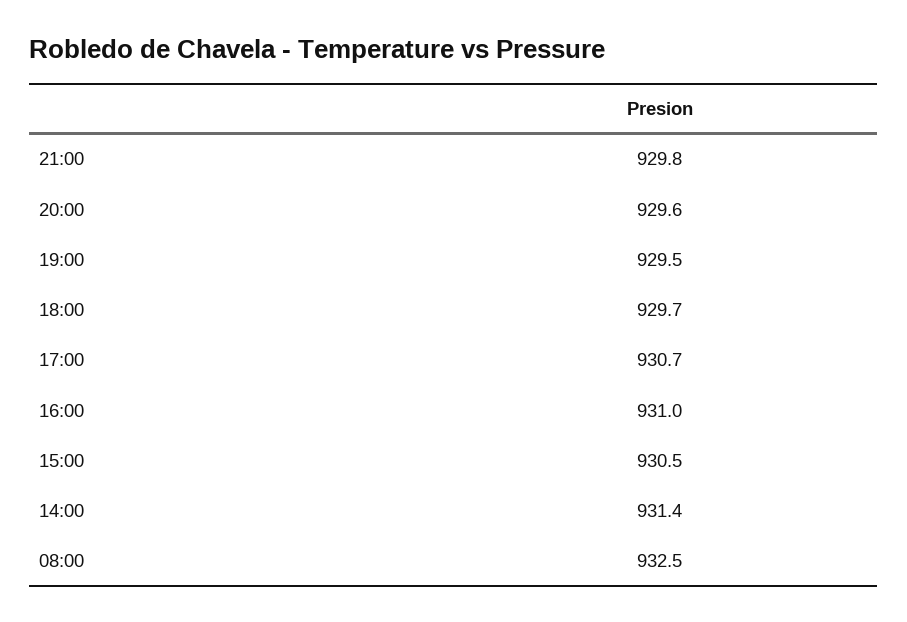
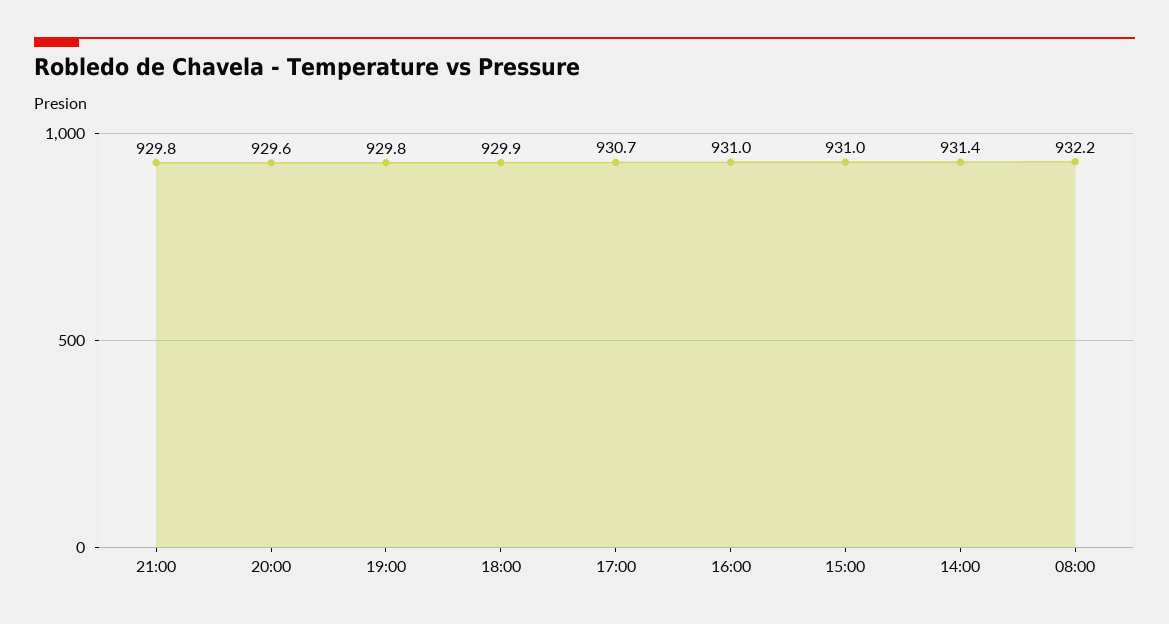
  {
    "21:00": 929.8,
    "20:00": 929.6,
-   "19:00": 929.5,
+   "19:00": 929.8,
-   "18:00": 929.7,
+   "18:00": 929.9,
    "17:00": 930.7,
    "16:00": 931,
-   "15:00": 930.5,
+   "15:00": 931,
    "14:00": 931.4,
-   "08:00": 932.5
+   "08:00": 932.2
  }

